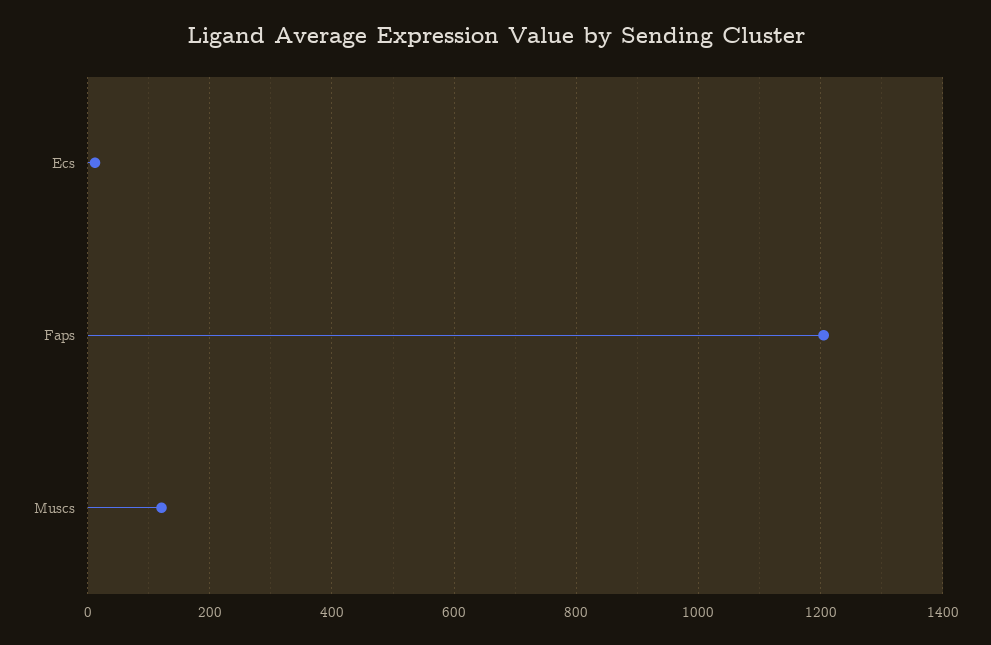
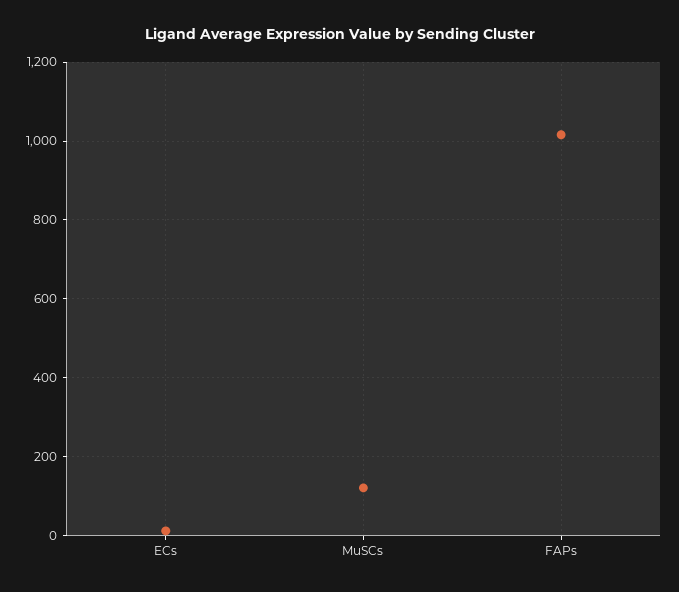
  {
    "Ecs": 20,
-   "Faps": 1200,
+   "Faps": 1020,
    "Muscs": 120
  }

